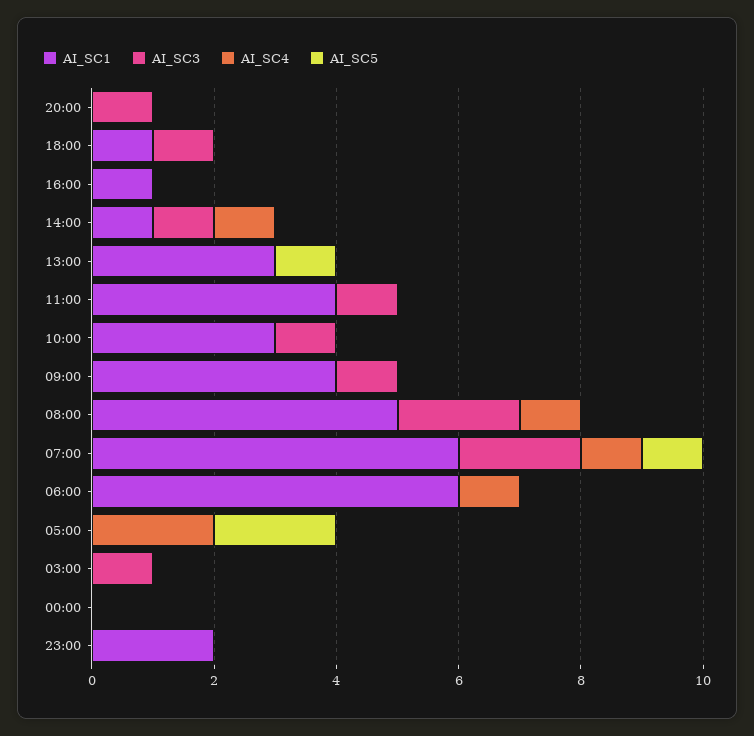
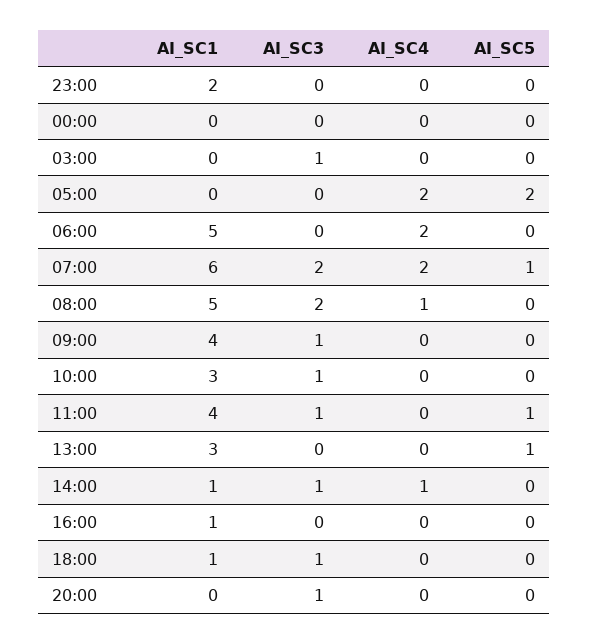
  {
    "AI_SC1": {
      "20:00": 0,
      "18:00": 1,
      "16:00": 1,
      "14:00": 1,
      "13:00": 3,
      "11:00": 4,
      "10:00": 3,
      "09:00": 4,
      "08:00": 5,
      "07:00": 6,
-     "06:00": 6,
+     "06:00": 5,
      "05:00": 0,
      "03:00": 0,
      "00:00": 0,
      "23:00": 2
    },
    "AI_SC3": {
      "20:00": 1,
      "18:00": 1,
      "16:00": 0,
      "14:00": 1,
      "13:00": 0,
      "11:00": 1,
      "10:00": 1,
      "09:00": 1,
      "08:00": 2,
      "07:00": 2,
      "06:00": 0,
      "05:00": 0,
      "03:00": 1,
      "00:00": 0,
      "23:00": 0
    },
    "AI_SC4": {
      "20:00": 0,
      "18:00": 0,
      "16:00": 0,
      "14:00": 1,
      "13:00": 0,
      "11:00": 0,
      "10:00": 0,
      "09:00": 0,
      "08:00": 1,
-     "07:00": 1,
+     "07:00": 2,
-     "06:00": 1,
+     "06:00": 2,
      "05:00": 2,
      "03:00": 0,
      "00:00": 0,
      "23:00": 0
    },
    "AI_SC5": {
      "20:00": 0,
      "18:00": 0,
      "16:00": 0,
      "14:00": 0,
      "13:00": 1,
-     "11:00": 0,
+     "11:00": 1,
      "10:00": 0,
      "09:00": 0,
      "08:00": 0,
      "07:00": 1,
      "06:00": 0,
      "05:00": 2,
      "03:00": 0,
      "00:00": 0,
      "23:00": 0
    }
  }

